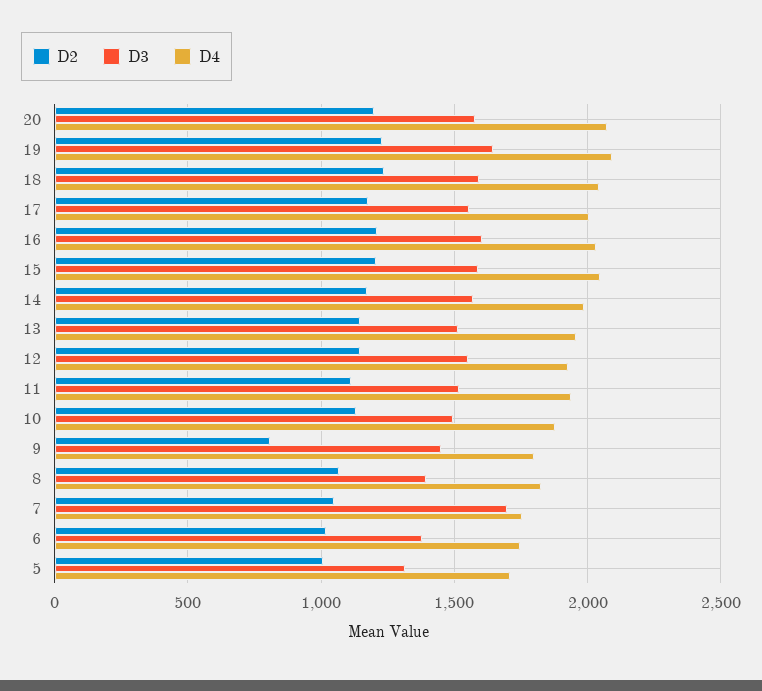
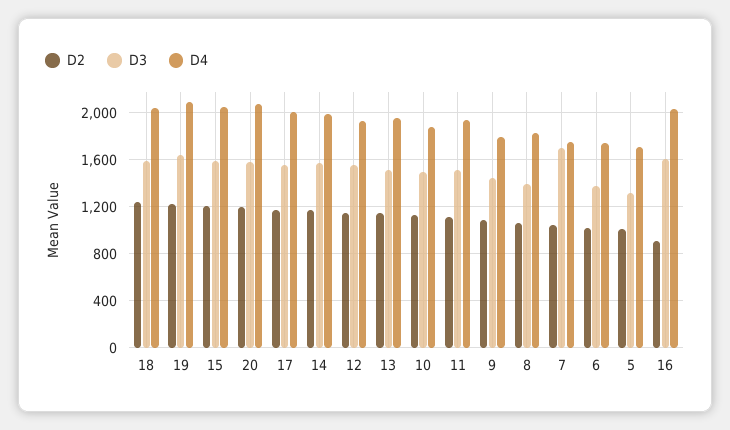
  {
    "D2": {
      "20": 1200,
      "19": 1250,
      "18": 1250,
      "17": 1200,
-     "16": 1200,
+     "16": 900,
      "15": 1200,
      "14": 1150,
      "13": 1150,
      "12": 1150,
      "11": 1100,
      "10": 1150,
-     "9": 800,
+     "9": 1100,
      "8": 1050,
      "7": 1050,
      "6": 1000,
      "5": 1000
    },
    "D3": {
      "20": 1600,
      "19": 1650,
      "18": 1600,
      "17": 1550,
      "16": 1600,
      "15": 1600,
      "14": 1550,
      "13": 1500,
      "12": 1550,
      "11": 1500,
      "10": 1500,
      "9": 1450,
      "8": 1400,
      "7": 1700,
      "6": 1400,
      "5": 1300
    },
    "D4": {
      "20": 2050,
      "19": 2100,
      "18": 2050,
      "17": 2000,
      "16": 2050,
      "15": 2050,
      "14": 2000,
      "13": 1950,
      "12": 1950,
      "11": 1950,
      "10": 1900,
      "9": 1800,
      "8": 1850,
      "7": 1750,
      "6": 1750,
      "5": 1700
    }
  }

